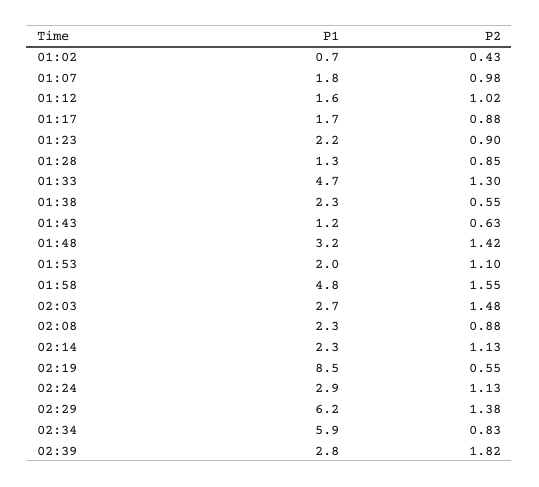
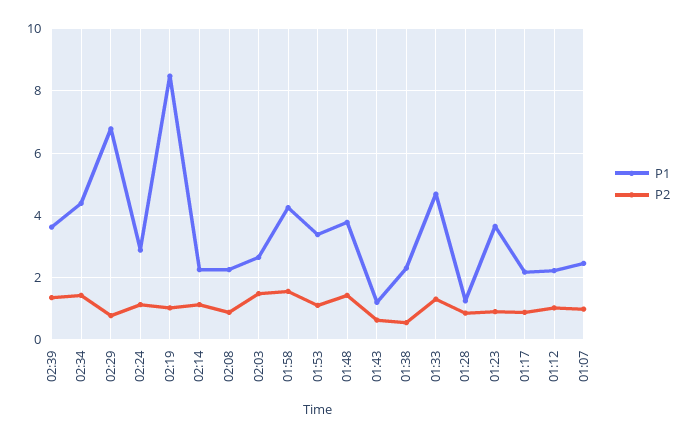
  {
    "P1": {
-     "01:02": 0.7,
-     "01:07": 1.8,
+     "01:07": 2.4,
-     "01:12": 1.6,
+     "01:12": 2.2,
-     "01:17": 1.7,
+     "01:17": 2.2,
-     "01:23": 2.2,
+     "01:23": 3.6,
      "01:28": 1.3,
      "01:33": 4.7,
      "01:38": 2.3,
      "01:43": 1.2,
-     "01:48": 3.2,
+     "01:48": 3.8,
-     "01:53": 2,
+     "01:53": 3.4,
-     "01:58": 4.8,
+     "01:58": 4.2,
      "02:03": 2.7,
      "02:08": 2.3,
      "02:14": 2.3,
      "02:19": 8.5,
      "02:24": 2.9,
-     "02:29": 6.2,
+     "02:29": 6.8,
-     "02:34": 5.9,
+     "02:34": 4.4,
-     "02:39": 2.8
+     "02:39": 3.6
    },
    "P2": {
-     "01:02": 0.43,
      "01:07": 0.98,
      "01:12": 1.02,
      "01:17": 0.88,
      "01:23": 0.9,
      "01:28": 0.85,
      "01:33": 1.3,
      "01:38": 0.55,
      "01:43": 0.63,
      "01:48": 1.42,
      "01:53": 1.1,
      "01:58": 1.55,
      "02:03": 1.48,
      "02:08": 0.88,
      "02:14": 1.13,
-     "02:19": 0.55,
+     "02:19": 1,
      "02:24": 1.13,
-     "02:29": 1.38,
+     "02:29": 0.8,
-     "02:34": 0.83,
+     "02:34": 1.4,
-     "02:39": 1.82
+     "02:39": 1.4
    }
  }

